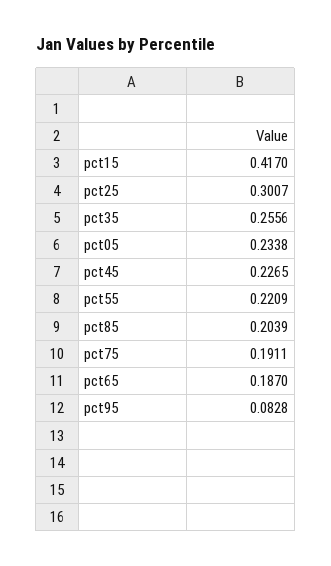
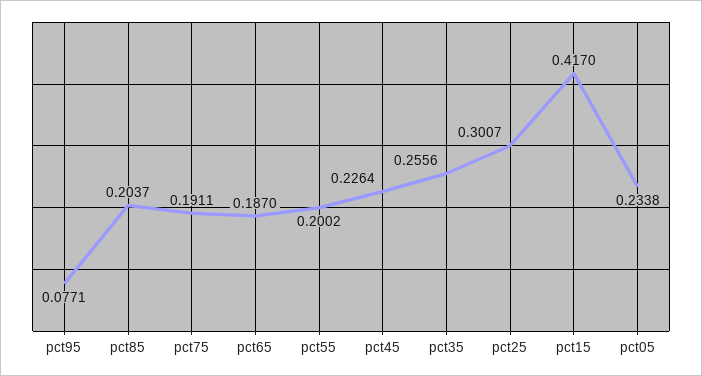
  {
    "pct15": 0.417,
    "pct25": 0.3007,
    "pct35": 0.2556,
    "pct05": 0.2338,
-   "pct45": 0.2265,
+   "pct45": 0.2264,
-   "pct55": 0.2209,
+   "pct55": 0.2002,
-   "pct85": 0.2039,
+   "pct85": 0.2037,
    "pct75": 0.1911,
    "pct65": 0.187,
-   "pct95": 0.0828
+   "pct95": 0.0771
  }

